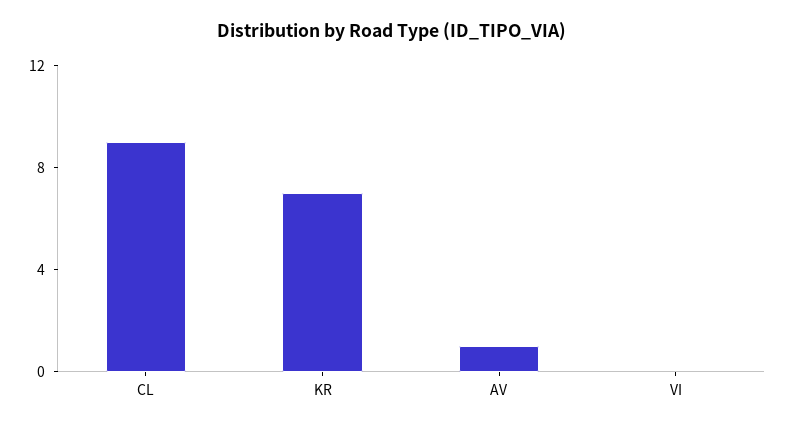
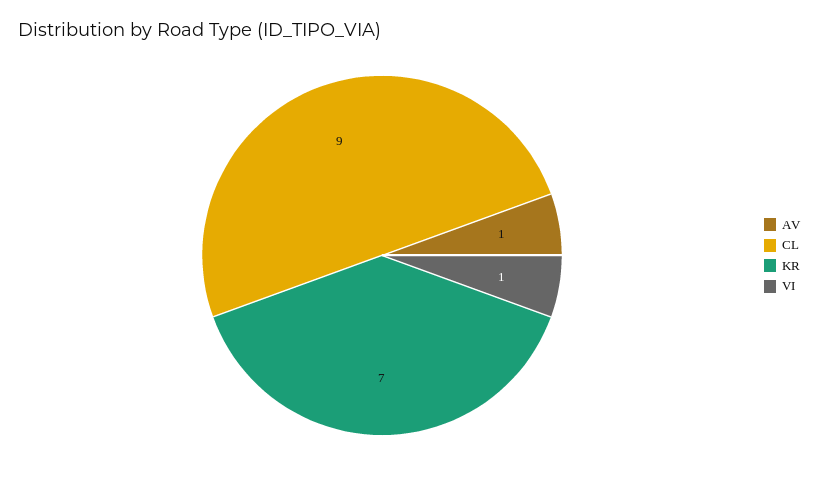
  {
    "CL": 9,
    "KR": 7,
    "AV": 1,
-   "VI": 0
+   "VI": 1
  }

